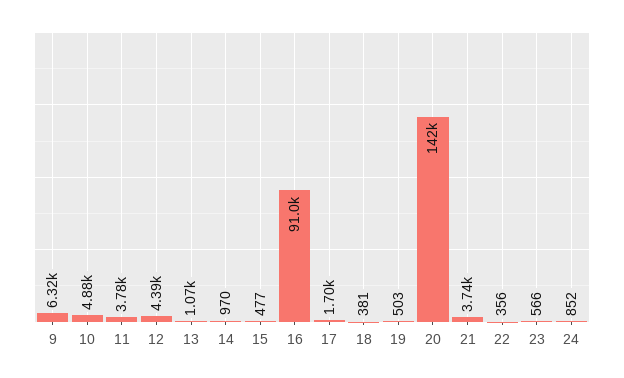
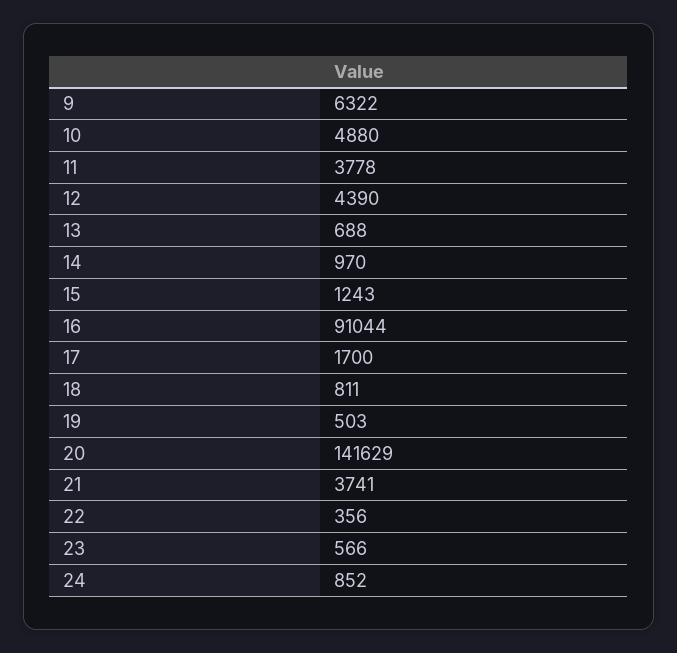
  {
    "9": 6322,
    "10": 4880,
    "11": 3778,
    "12": 4390,
-   "13": 1070,
+   "13": 688,
    "14": 970,
-   "15": 477,
+   "15": 1243,
    "16": 91044,
    "17": 1700,
-   "18": 381,
+   "18": 811,
    "19": 503,
    "20": 141629,
    "21": 3741,
    "22": 356,
    "23": 566,
    "24": 852
  }

